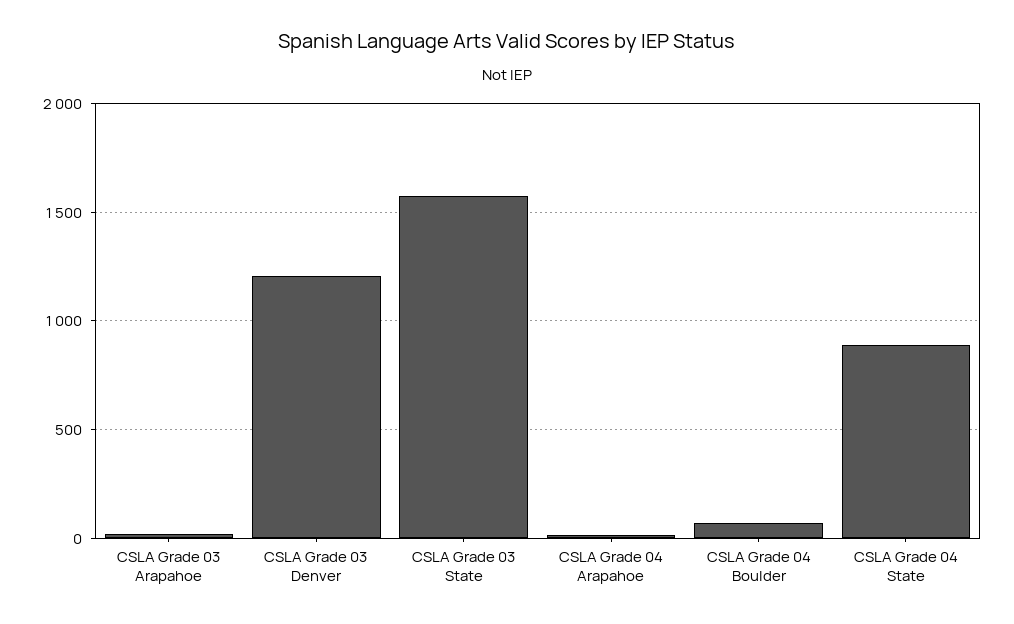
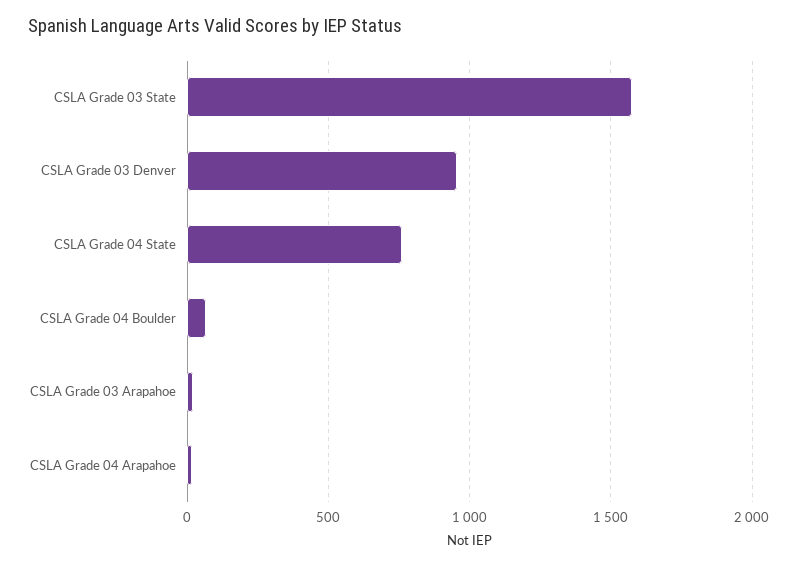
  {
    "CSLA Grade 03 Arapahoe": 0,
-   "CSLA Grade 03 Denver": 1200,
+   "CSLA Grade 03 Denver": 950,
    "CSLA Grade 03 State": 1600,
    "CSLA Grade 04 Arapahoe": 0,
    "CSLA Grade 04 Boulder": 50,
-   "CSLA Grade 04 State": 900
+   "CSLA Grade 04 State": 750
  }

